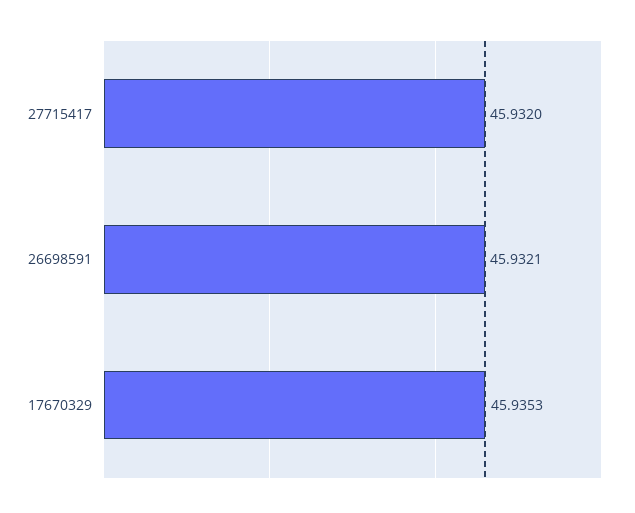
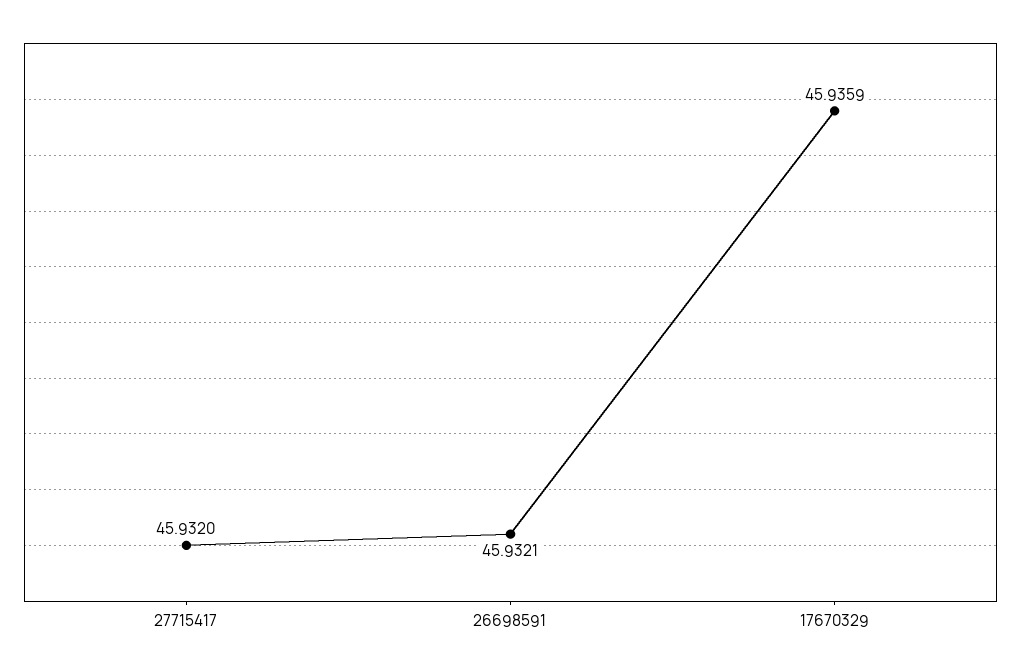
  {
    "27715417": 45.932,
    "26698591": 45.9321,
-   "17670329": 45.9353
+   "17670329": 45.9359
  }

